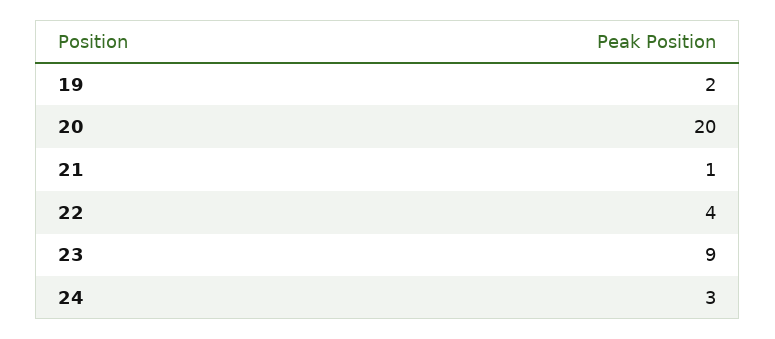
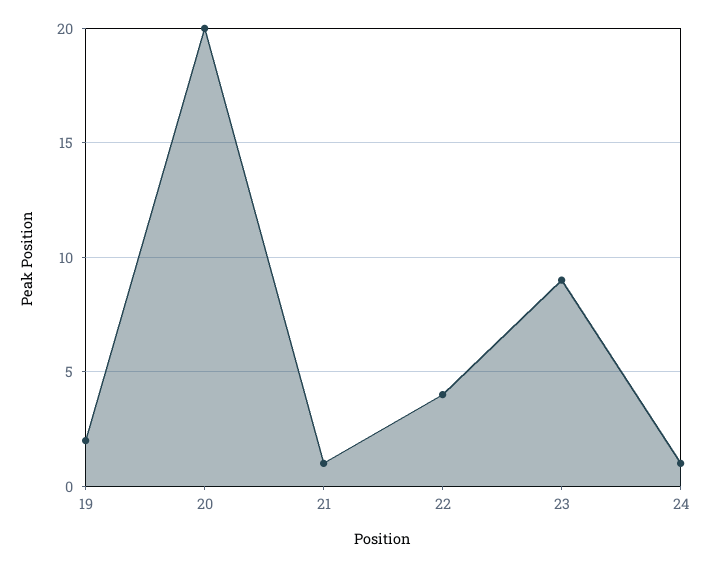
  {
    "19": 2,
    "20": 20,
    "21": 1,
    "22": 4,
    "23": 9,
-   "24": 3
+   "24": 1
  }

